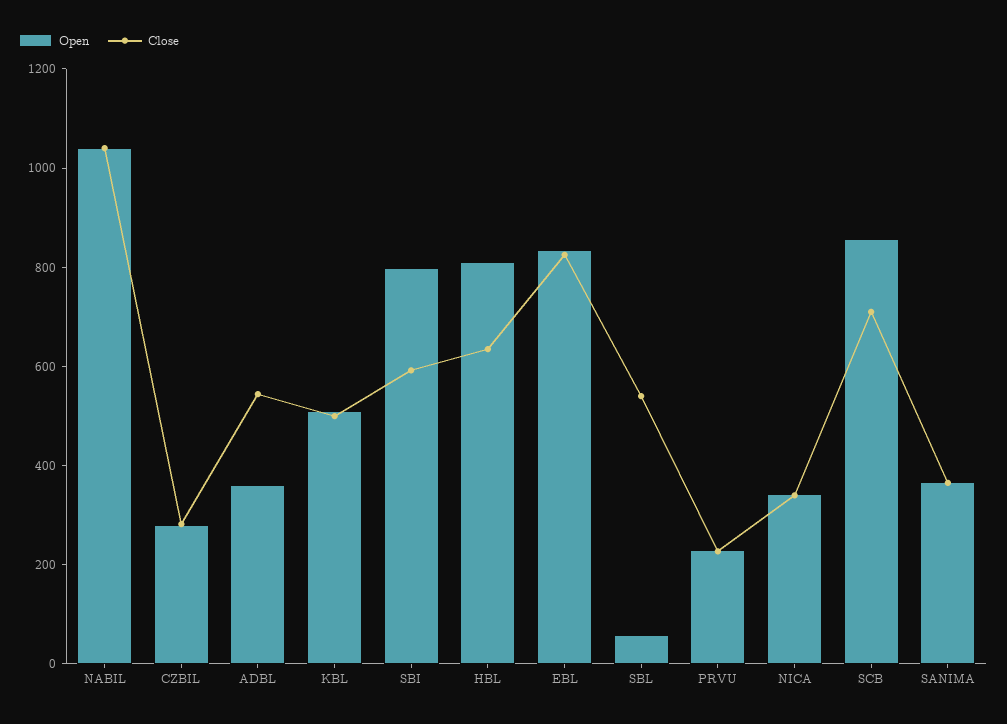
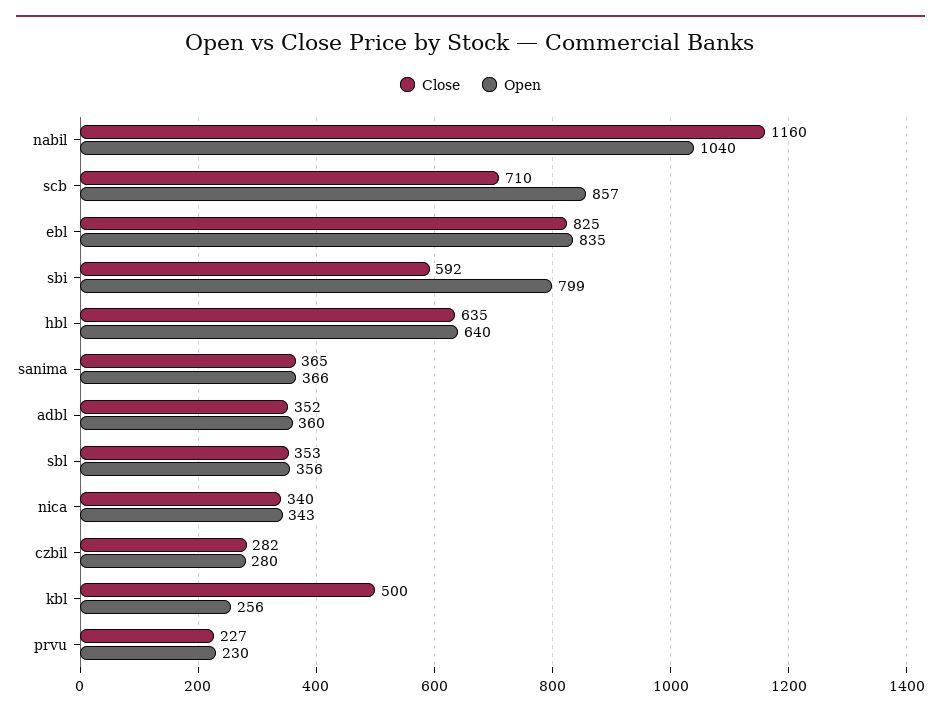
  {
    "Open": {
      "NABIL": 1040,
      "CZBIL": 280,
      "ADBL": 360,
-     "KBL": 500,
+     "KBL": 256,
      "SBI": 799,
-     "HBL": 800,
+     "HBL": 640,
      "EBL": 835,
-     "SBL": 50,
+     "SBL": 356,
      "PRVU": 230,
      "NICA": 343,
      "SCB": 857,
      "SANIMA": 366
    },
    "Close": {
-     "NABIL": 1050,
+     "NABIL": 1160,
      "CZBIL": 282,
-     "ADBL": 550,
+     "ADBL": 352,
      "KBL": 500,
      "SBI": 592,
      "HBL": 635,
      "EBL": 825,
-     "SBL": 550,
+     "SBL": 353,
      "PRVU": 227,
      "NICA": 340,
      "SCB": 710,
      "SANIMA": 365
    }
  }

